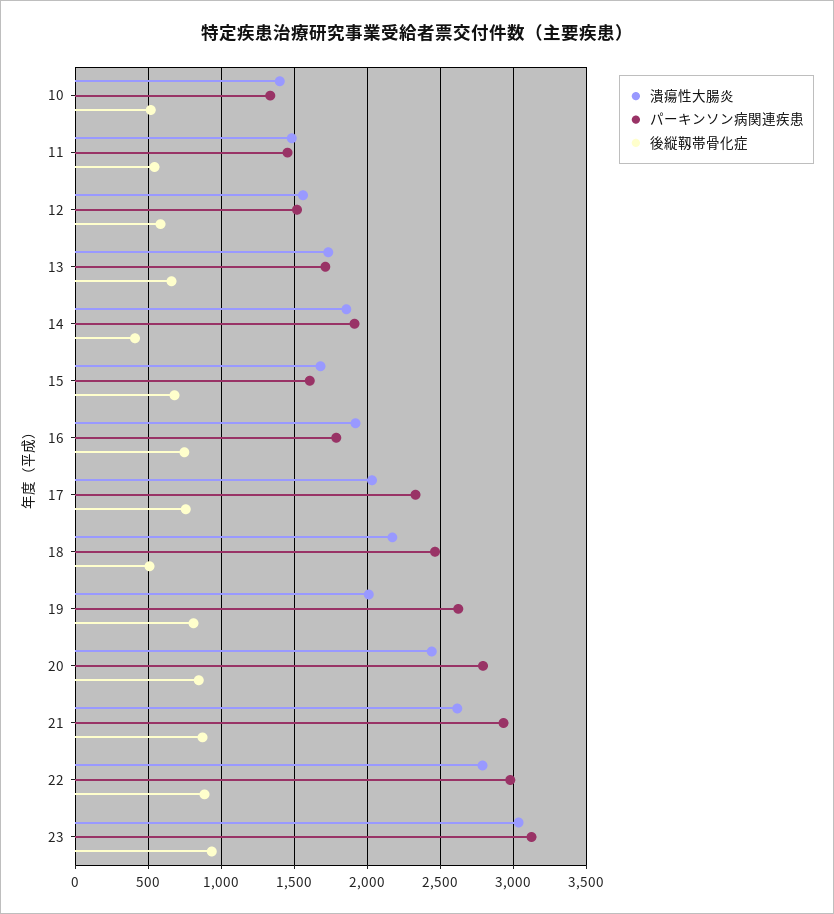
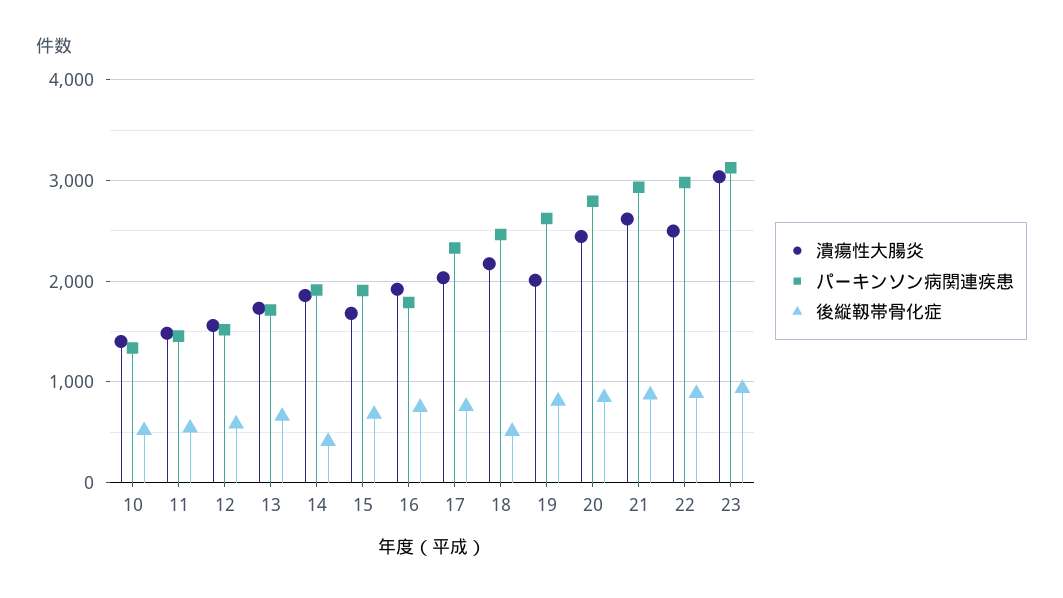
  {
    "潰瘍性大腸炎": {
      "10": 1400,
      "11": 1500,
      "12": 1550,
      "13": 1750,
      "14": 1850,
      "15": 1700,
      "16": 1900,
      "17": 2050,
      "18": 2150,
      "19": 2000,
      "20": 2450,
      "21": 2600,
-     "22": 2800,
+     "22": 2500,
      "23": 3050
    },
    "パーキンソン病関連疾患": {
      "10": 1350,
      "11": 1450,
      "12": 1500,
      "13": 1700,
      "14": 1900,
-     "15": 1600,
+     "15": 1900,
      "16": 1800,
      "17": 2350,
      "18": 2450,
      "19": 2600,
      "20": 2800,
      "21": 2950,
      "22": 3000,
      "23": 3150
    },
    "後縦靱帯骨化症": {
      "10": 500,
      "11": 550,
      "12": 600,
      "13": 650,
      "14": 400,
      "15": 700,
      "16": 750,
      "17": 750,
      "18": 500,
      "19": 800,
      "20": 850,
      "21": 850,
      "22": 900,
      "23": 950
    }
  }

